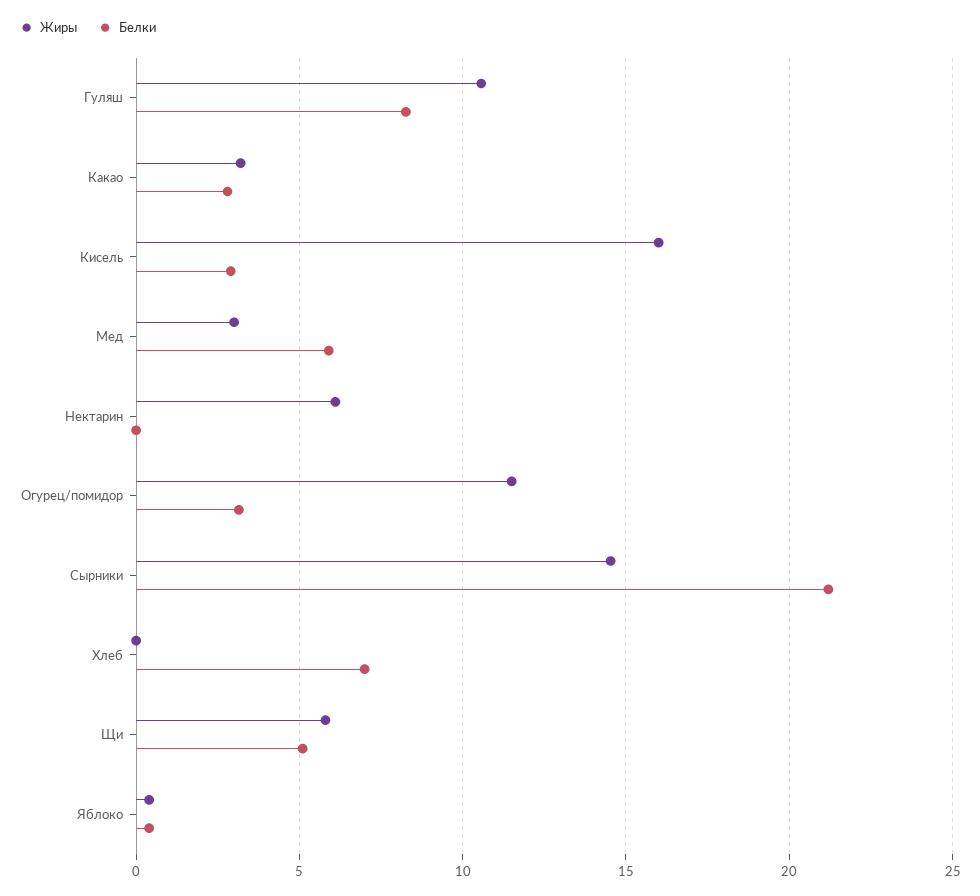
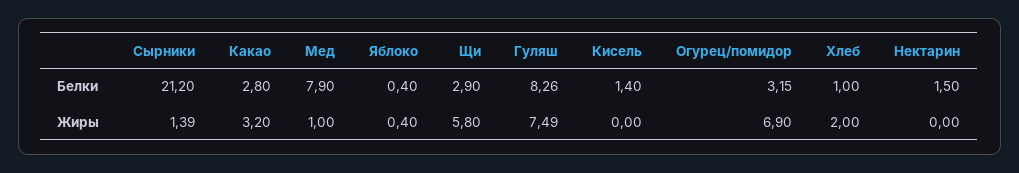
  {
    "Жиры": {
-     "Гуляш": 10.5,
+     "Гуляш": 7.49,
      "Какао": 3.2,
-     "Кисель": 16,
+     "Кисель": 0,
-     "Мед": 3,
+     "Мед": 1,
-     "Нектарин": 6,
+     "Нектарин": 0,
-     "Огурец/помидор": 11.5,
+     "Огурец/помидор": 6.9,
-     "Сырники": 14.5,
+     "Сырники": 1.39,
-     "Хлеб": 0,
+     "Хлеб": 2,
      "Щи": 5.8,
      "Яблоко": 0.4
    },
    "Белки": {
      "Гуляш": 8.26,
      "Какао": 2.8,
-     "Кисель": 3,
+     "Кисель": 1.4,
-     "Мед": 6,
+     "Мед": 7.9,
-     "Нектарин": 0,
+     "Нектарин": 1.5,
      "Огурец/помидор": 3.15,
      "Сырники": 21.2,
-     "Хлеб": 7,
+     "Хлеб": 1,
-     "Щи": 5,
+     "Щи": 2.9,
      "Яблоко": 0.4
    }
  }

